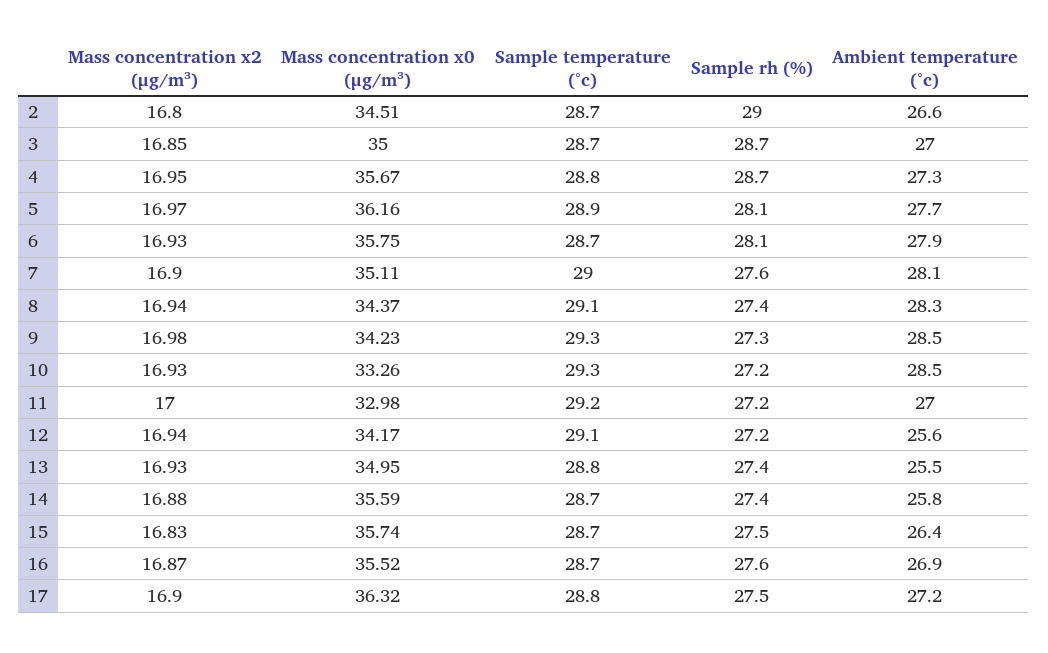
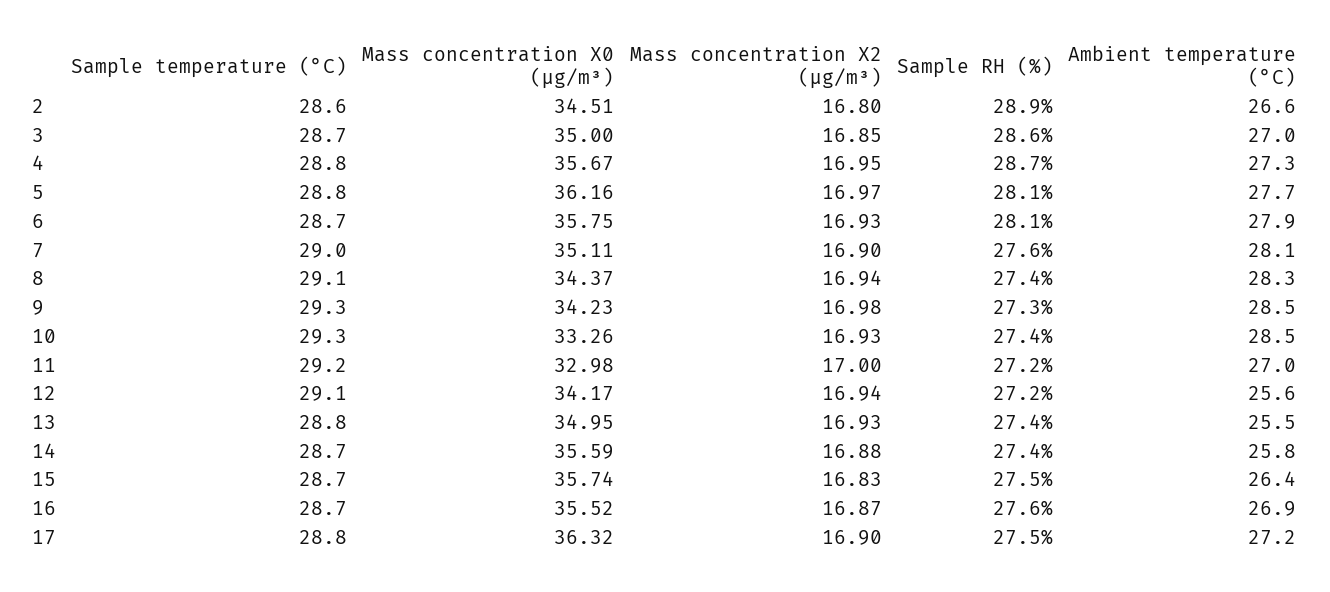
  {
    "Mass concentration x2 (μg/m³)": {
      "2": 16.8,
      "3": 16.85,
      "4": 16.95,
      "5": 16.97,
      "6": 16.93,
      "7": 16.9,
      "8": 16.94,
      "9": 16.98,
      "10": 16.93,
      "11": 17,
      "12": 16.94,
      "13": 16.93,
      "14": 16.88,
      "15": 16.83,
      "16": 16.87,
      "17": 16.9
    },
    "Mass concentration x0 (μg/m³)": {
      "2": 34.51,
      "3": 35,
      "4": 35.67,
      "5": 36.16,
      "6": 35.75,
      "7": 35.11,
      "8": 34.37,
      "9": 34.23,
      "10": 33.26,
      "11": 32.98,
      "12": 34.17,
      "13": 34.95,
      "14": 35.59,
      "15": 35.74,
      "16": 35.52,
      "17": 36.32
    },
    "Sample temperature (°c)": {
-     "2": 28.7,
+     "2": 28.6,
      "3": 28.7,
      "4": 28.8,
-     "5": 28.9,
+     "5": 28.8,
      "6": 28.7,
      "7": 29,
      "8": 29.1,
      "9": 29.3,
      "10": 29.3,
      "11": 29.2,
      "12": 29.1,
      "13": 28.8,
      "14": 28.7,
      "15": 28.7,
      "16": 28.7,
      "17": 28.8
    },
    "Sample rh (%)": {
-     "2": 29,
+     "2": 28.9,
-     "3": 28.7,
+     "3": 28.6,
      "4": 28.7,
      "5": 28.1,
      "6": 28.1,
      "7": 27.6,
      "8": 27.4,
      "9": 27.3,
-     "10": 27.2,
+     "10": 27.4,
      "11": 27.2,
      "12": 27.2,
      "13": 27.4,
      "14": 27.4,
      "15": 27.5,
      "16": 27.6,
      "17": 27.5
    },
    "Ambient temperature (°c)": {
      "2": 26.6,
      "3": 27,
      "4": 27.3,
      "5": 27.7,
      "6": 27.9,
      "7": 28.1,
      "8": 28.3,
      "9": 28.5,
      "10": 28.5,
      "11": 27,
      "12": 25.6,
      "13": 25.5,
      "14": 25.8,
      "15": 26.4,
      "16": 26.9,
      "17": 27.2
    }
  }

